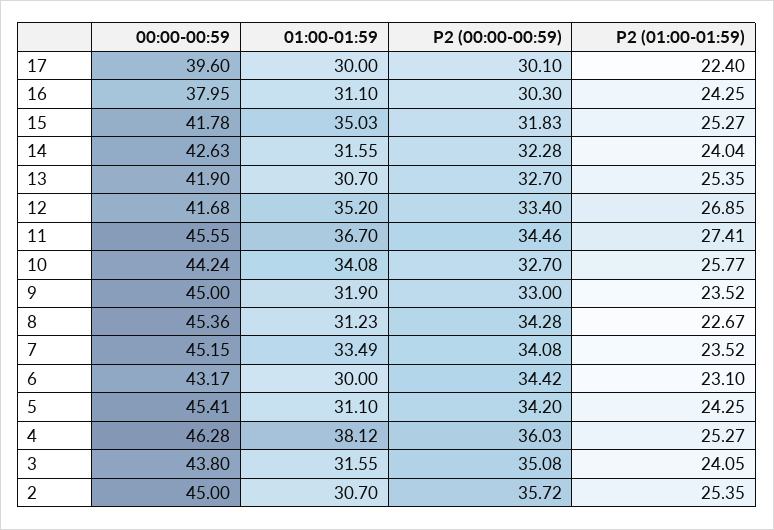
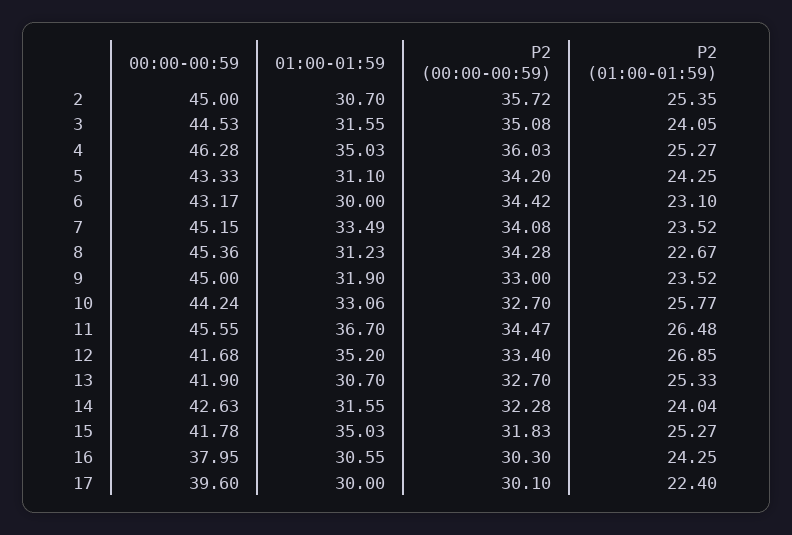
  {
    "00:00-00:59": {
      "17": 39.6,
      "16": 37.95,
      "15": 41.78,
      "14": 42.63,
      "13": 41.9,
      "12": 41.68,
      "11": 45.55,
      "10": 44.24,
      "9": 45,
      "8": 45.36,
      "7": 45.15,
      "6": 43.17,
-     "5": 45.41,
+     "5": 43.33,
      "4": 46.28,
-     "3": 43.8,
+     "3": 44.53,
      "2": 45
    },
    "01:00-01:59": {
      "17": 30,
-     "16": 31.1,
+     "16": 30.55,
      "15": 35.03,
      "14": 31.55,
      "13": 30.7,
      "12": 35.2,
      "11": 36.7,
-     "10": 34.08,
+     "10": 33.06,
      "9": 31.9,
      "8": 31.23,
      "7": 33.49,
      "6": 30,
      "5": 31.1,
-     "4": 38.12,
+     "4": 35.03,
      "3": 31.55,
      "2": 30.7
    },
    "P2 (00:00-00:59)": {
      "17": 30.1,
      "16": 30.3,
      "15": 31.83,
      "14": 32.28,
      "13": 32.7,
      "12": 33.4,
-     "11": 34.46,
+     "11": 34.47,
      "10": 32.7,
      "9": 33,
      "8": 34.28,
      "7": 34.08,
      "6": 34.42,
      "5": 34.2,
      "4": 36.03,
      "3": 35.08,
      "2": 35.72
    },
    "P2 (01:00-01:59)": {
      "17": 22.4,
      "16": 24.25,
      "15": 25.27,
      "14": 24.04,
-     "13": 25.35,
+     "13": 25.33,
      "12": 26.85,
-     "11": 27.41,
+     "11": 26.48,
      "10": 25.77,
      "9": 23.52,
      "8": 22.67,
      "7": 23.52,
      "6": 23.1,
      "5": 24.25,
      "4": 25.27,
      "3": 24.05,
      "2": 25.35
    }
  }

